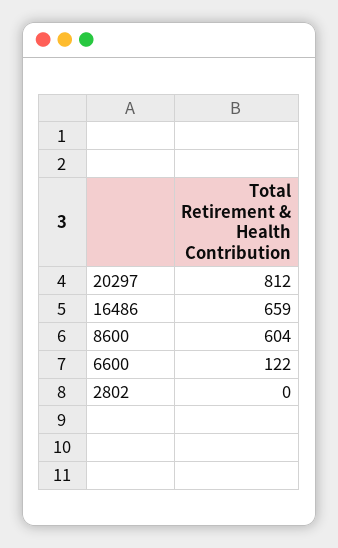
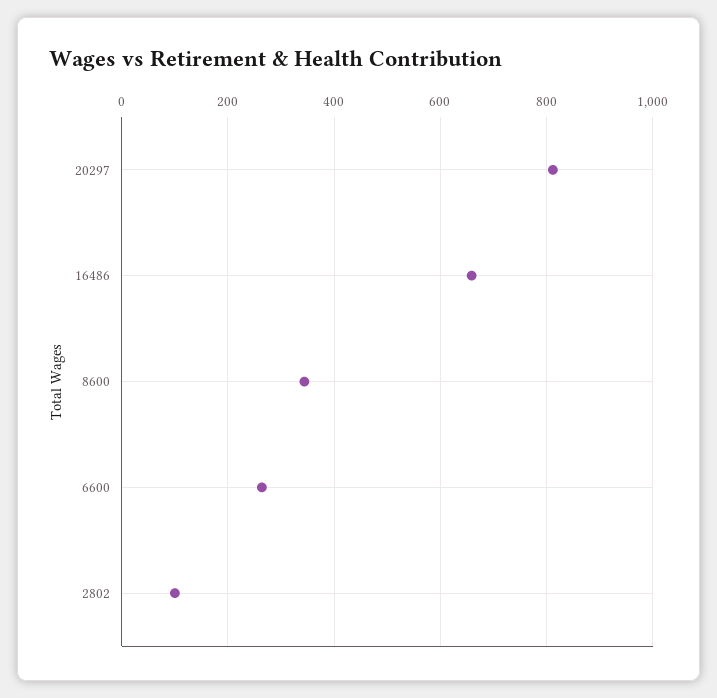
  {
    "20297": 812,
    "16486": 659,
-   "8600": 604,
+   "8600": 340,
-   "6600": 122,
+   "6600": 260,
-   "2802": 0
+   "2802": 100
  }

